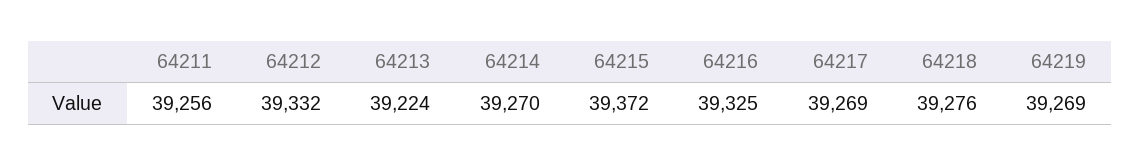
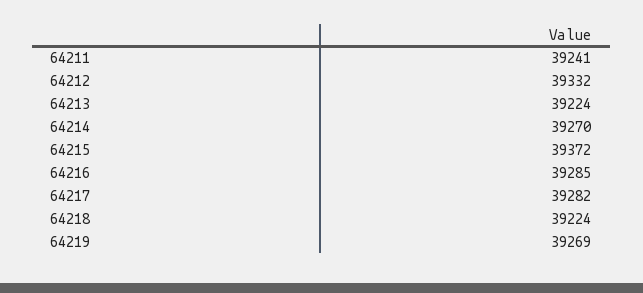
  {
-   "64211": 39256,
+   "64211": 39241,
    "64212": 39332,
    "64213": 39224,
    "64214": 39270,
    "64215": 39372,
-   "64216": 39325,
+   "64216": 39285,
-   "64217": 39269,
+   "64217": 39282,
-   "64218": 39276,
+   "64218": 39224,
    "64219": 39269
  }

